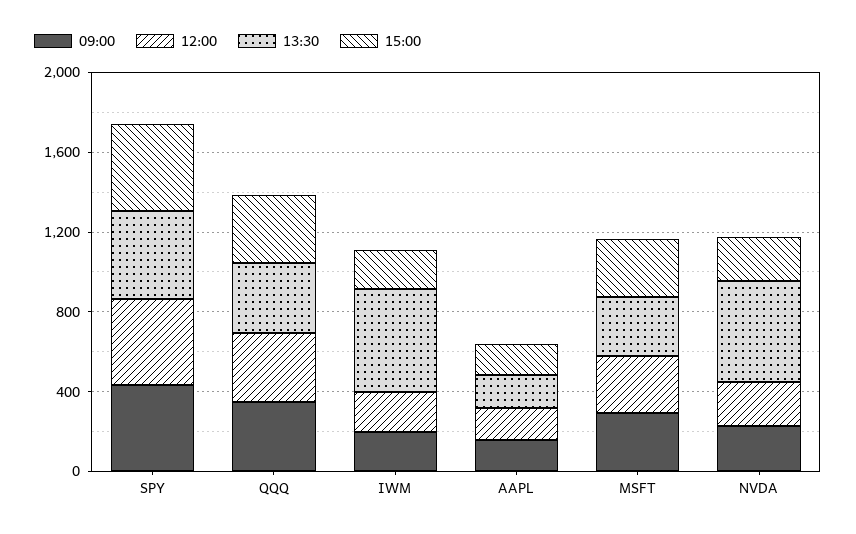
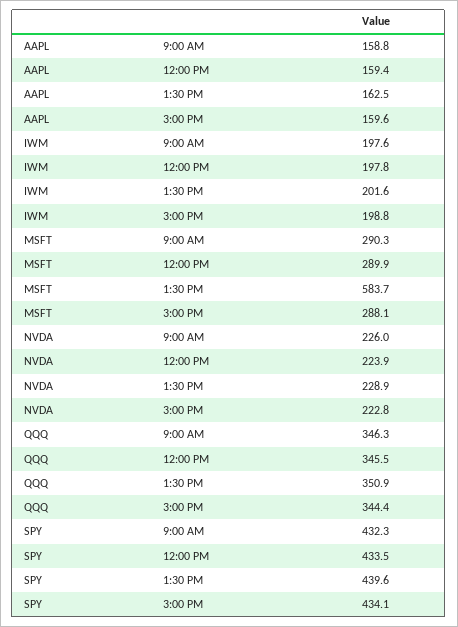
  {
    "09:00": {
      "SPY": 432.3,
      "QQQ": 346.3,
      "IWM": 197.6,
      "AAPL": 158.8,
      "MSFT": 290.3,
      "NVDA": 226
    },
    "12:00": {
      "SPY": 433.5,
      "QQQ": 345.5,
      "IWM": 197.8,
      "AAPL": 159.4,
      "MSFT": 289.9,
      "NVDA": 223.9
    },
    "13:30": {
      "SPY": 439.6,
      "QQQ": 350.9,
-     "IWM": 500,
+     "IWM": 201.6,
      "AAPL": 162.5,
-     "MSFT": 300,
+     "MSFT": 583.7,
-     "NVDA": 500
+     "NVDA": 228.9
    },
    "15:00": {
      "SPY": 434.1,
      "QQQ": 344.4,
      "IWM": 198.8,
      "AAPL": 159.6,
      "MSFT": 288.1,
      "NVDA": 222.8
    }
  }

